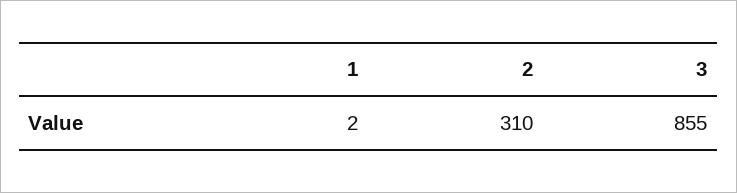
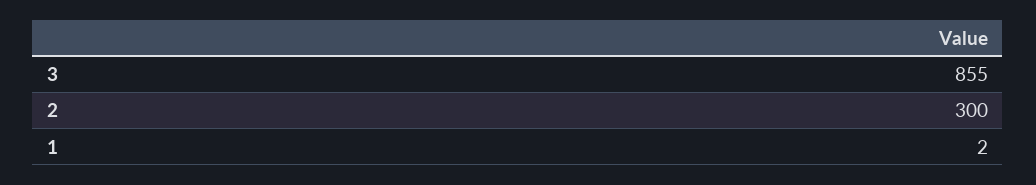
  {
    "1": 2,
-   "2": 310,
+   "2": 300,
    "3": 855
  }

